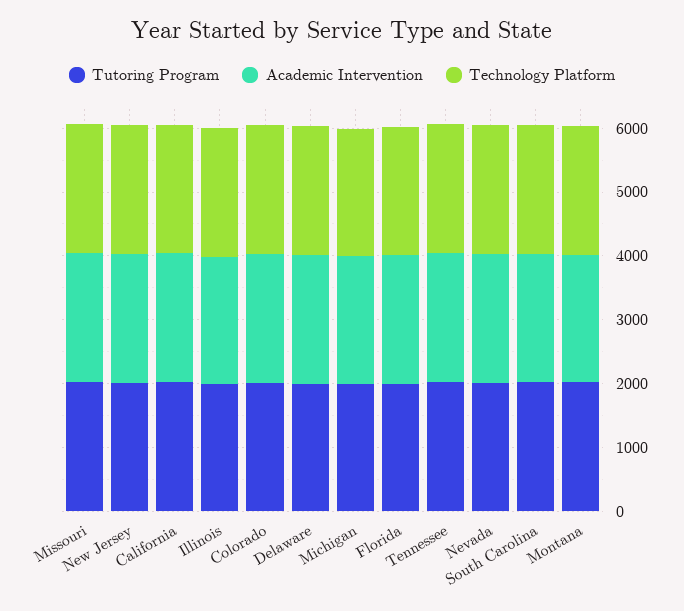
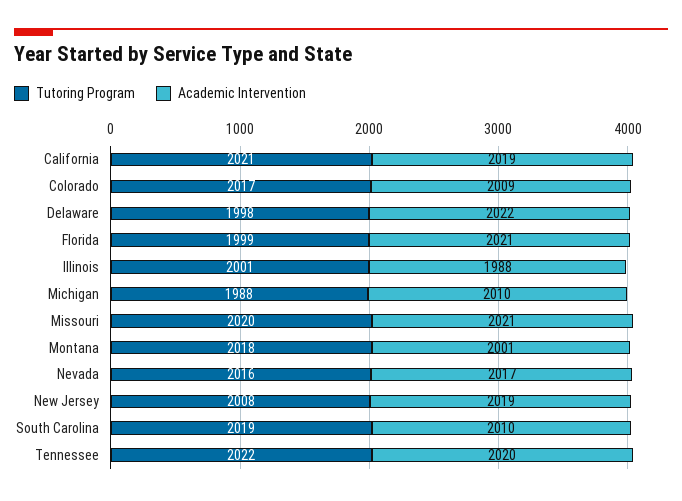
  {
    "Tutoring Program": {
      "Missouri": 2020,
      "New Jersey": 2008,
      "California": 2021,
      "Illinois": 2001,
      "Colorado": 2017,
      "Delaware": 1998,
      "Michigan": 1988,
      "Florida": 1999,
      "Tennessee": 2022,
      "Nevada": 2016,
      "South Carolina": 2019,
      "Montana": 2018
    },
    "Academic Intervention": {
      "Missouri": 2021,
      "New Jersey": 2019,
      "California": 2019,
      "Illinois": 1988,
      "Colorado": 2009,
      "Delaware": 2022,
      "Michigan": 2010,
      "Florida": 2021,
      "Tennessee": 2020,
      "Nevada": 2017,
      "South Carolina": 2010,
      "Montana": 2001
-   },
+   }
-   "Technology Platform": {
-     "Missouri": 2000,
-     "New Jersey": 2000,
-     "California": 2000,
-     "Illinois": 2000,
-     "Colorado": 2000,
-     "Delaware": 2000,
-     "Michigan": 2000,
-     "Florida": 2000,
-     "Tennessee": 2000,
-     "Nevada": 2000,
-     "South Carolina": 2000,
-     "Montana": 2000
-   }
  }

